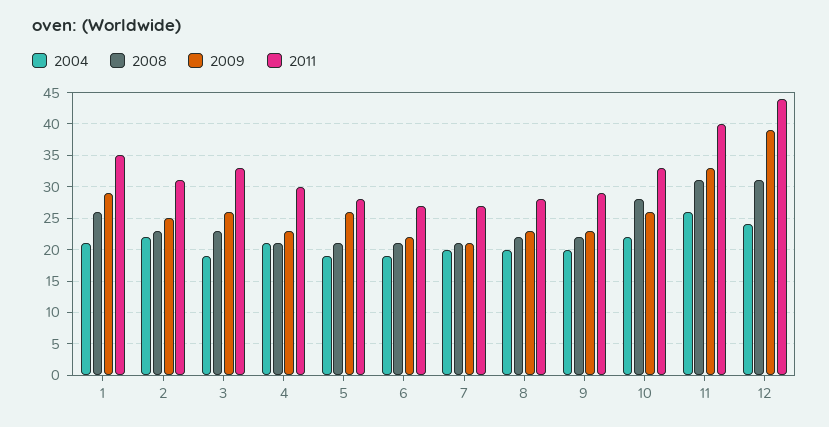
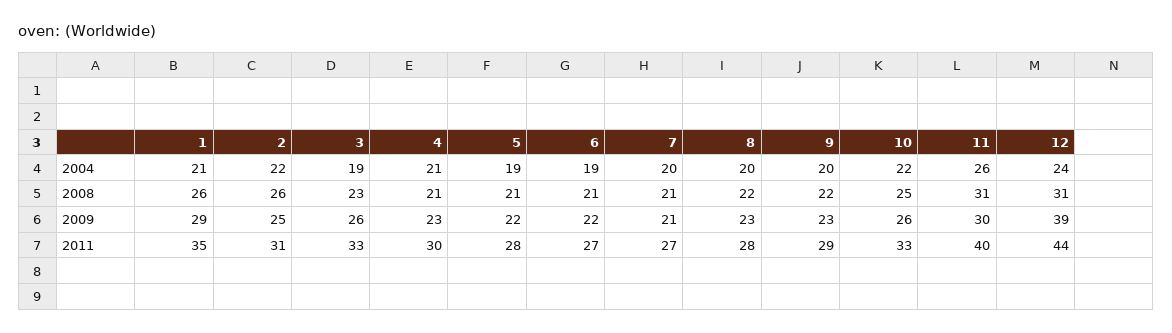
  {
    "2004": {
      "1": 21,
      "2": 22,
      "3": 19,
      "4": 21,
      "5": 19,
      "6": 19,
      "7": 20,
      "8": 20,
      "9": 20,
      "10": 22,
      "11": 26,
      "12": 24
    },
    "2008": {
      "1": 26,
-     "2": 23,
+     "2": 26,
      "3": 23,
      "4": 21,
      "5": 21,
      "6": 21,
      "7": 21,
      "8": 22,
      "9": 22,
-     "10": 28,
+     "10": 25,
      "11": 31,
      "12": 31
    },
    "2009": {
      "1": 29,
      "2": 25,
      "3": 26,
      "4": 23,
-     "5": 26,
+     "5": 22,
      "6": 22,
      "7": 21,
      "8": 23,
      "9": 23,
      "10": 26,
-     "11": 33,
+     "11": 30,
      "12": 39
    },
    "2011": {
      "1": 35,
      "2": 31,
      "3": 33,
      "4": 30,
      "5": 28,
      "6": 27,
      "7": 27,
      "8": 28,
      "9": 29,
      "10": 33,
      "11": 40,
      "12": 44
    }
  }

